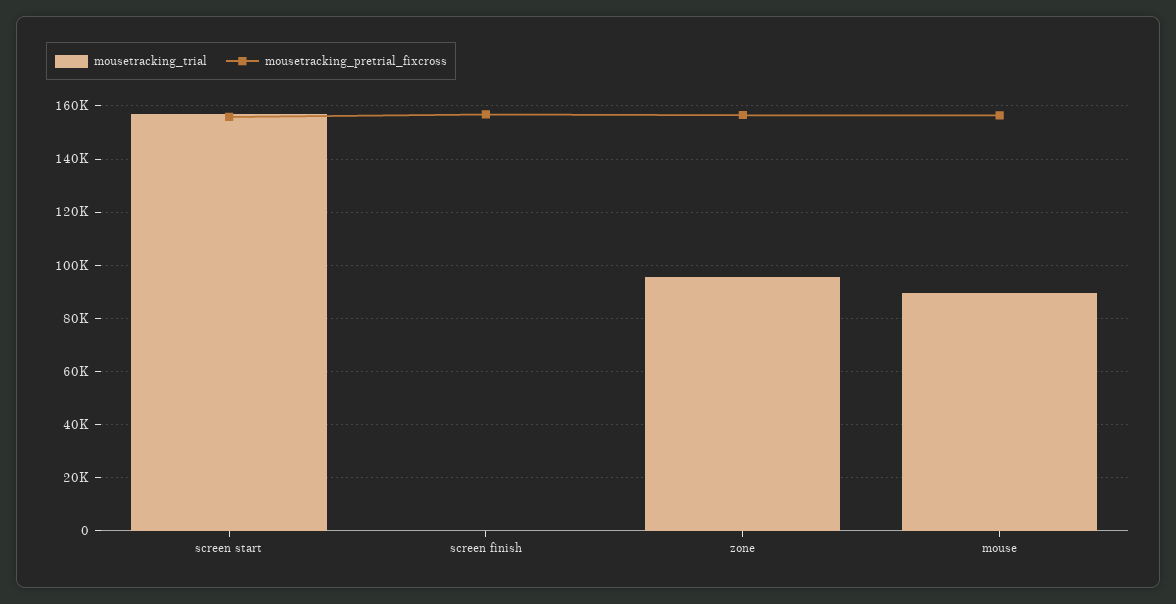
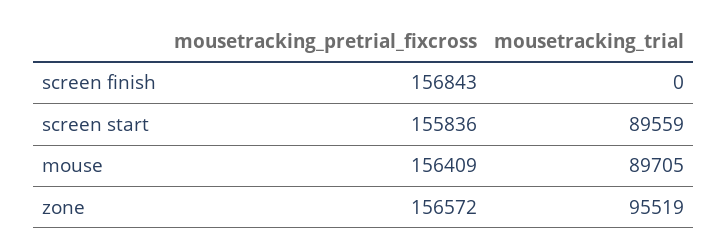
  {
    "mousetracking_trial": {
-     "screen start": 157500,
+     "screen start": 89559,
      "screen finish": 0,
      "zone": 95519,
      "mouse": 89705
    },
    "mousetracking_pretrial_fixcross": {
      "screen start": 155836,
      "screen finish": 156843,
      "zone": 156572,
      "mouse": 156409
    }
  }

